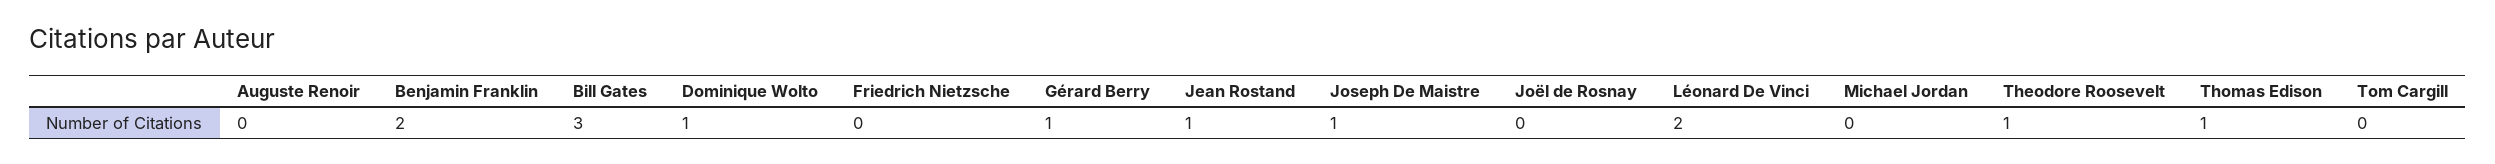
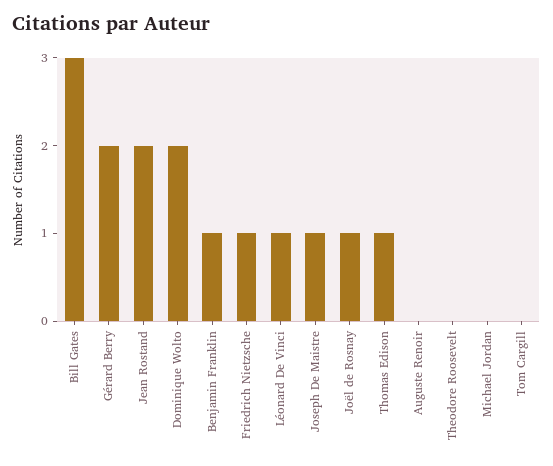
  {
    "Auguste Renoir": 0,
-   "Benjamin Franklin": 2,
+   "Benjamin Franklin": 1,
    "Bill Gates": 3,
-   "Dominique Wolto": 1,
+   "Dominique Wolto": 2,
-   "Friedrich Nietzsche": 0,
+   "Friedrich Nietzsche": 1,
-   "Gérard Berry": 1,
+   "Gérard Berry": 2,
-   "Jean Rostand": 1,
+   "Jean Rostand": 2,
    "Joseph De Maistre": 1,
-   "Joël de Rosnay": 0,
+   "Joël de Rosnay": 1,
-   "Léonard De Vinci": 2,
+   "Léonard De Vinci": 1,
    "Michael Jordan": 0,
-   "Theodore Roosevelt": 1,
+   "Theodore Roosevelt": 0,
    "Thomas Edison": 1,
    "Tom Cargill": 0
  }

